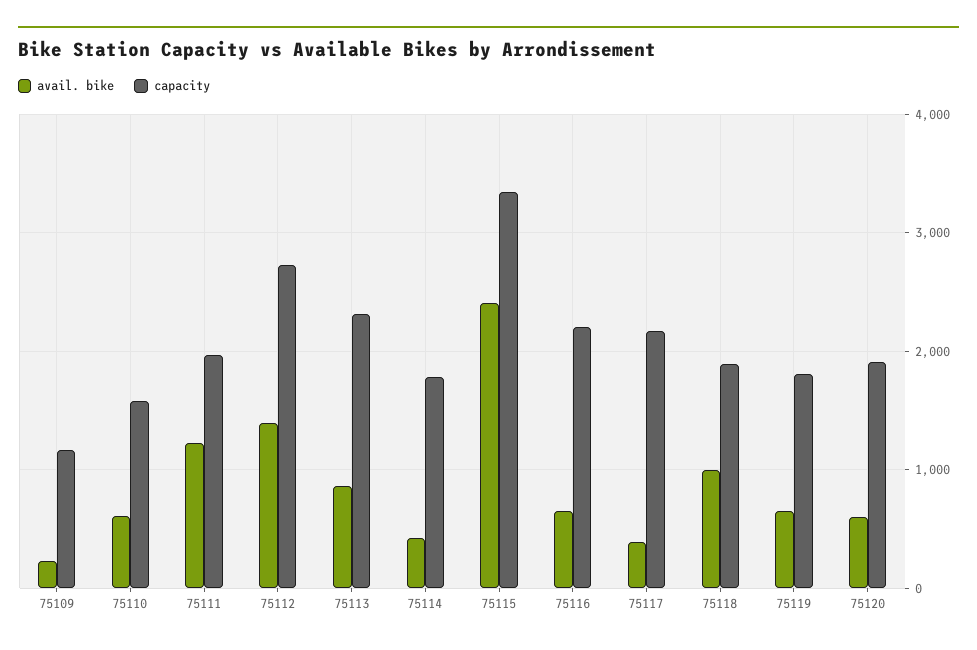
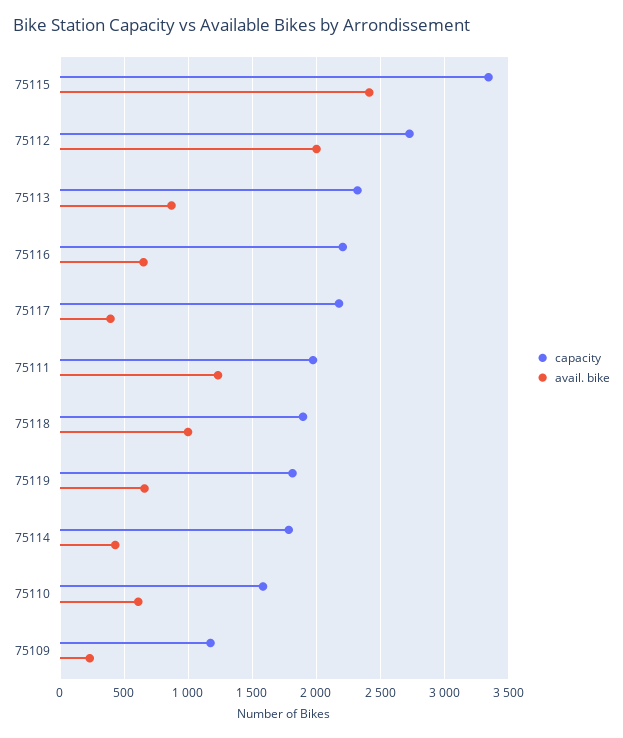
  {
    "avail. bike": {
      "75109": 250,
      "75110": 600,
      "75111": 1250,
-     "75112": 1400,
+     "75112": 2000,
      "75113": 850,
      "75114": 450,
      "75115": 2400,
      "75116": 650,
      "75117": 400,
      "75118": 1000,
-     "75119": 650,
+     "75119": 650
-     "75120": 600
    },
    "capacity": {
      "75109": 1150,
      "75110": 1600,
      "75111": 1950,
      "75112": 2750,
      "75113": 2300,
      "75114": 1800,
      "75115": 3350,
      "75116": 2200,
      "75117": 2200,
      "75118": 1900,
-     "75119": 1800,
+     "75119": 1800
-     "75120": 1900
    }
  }

